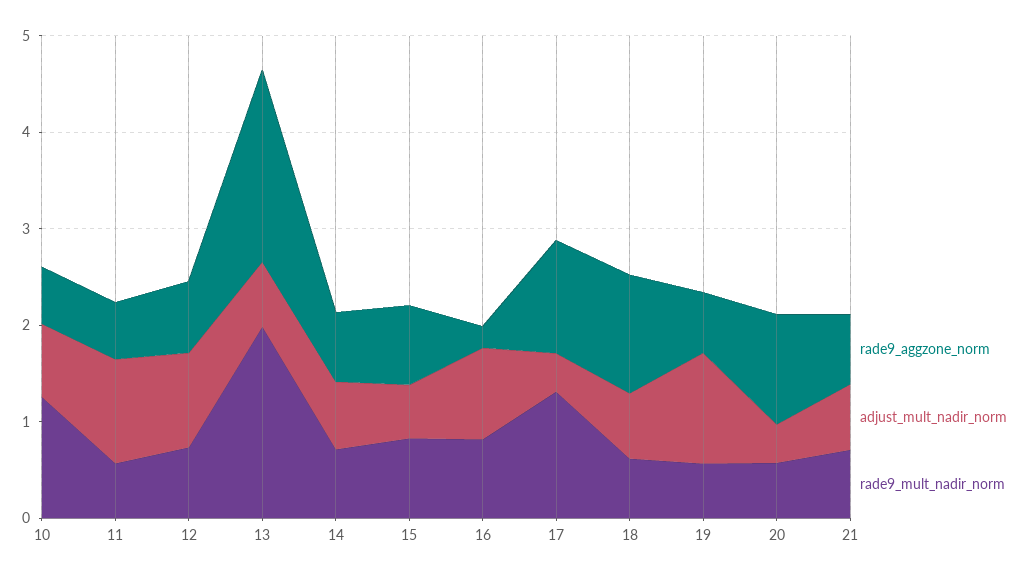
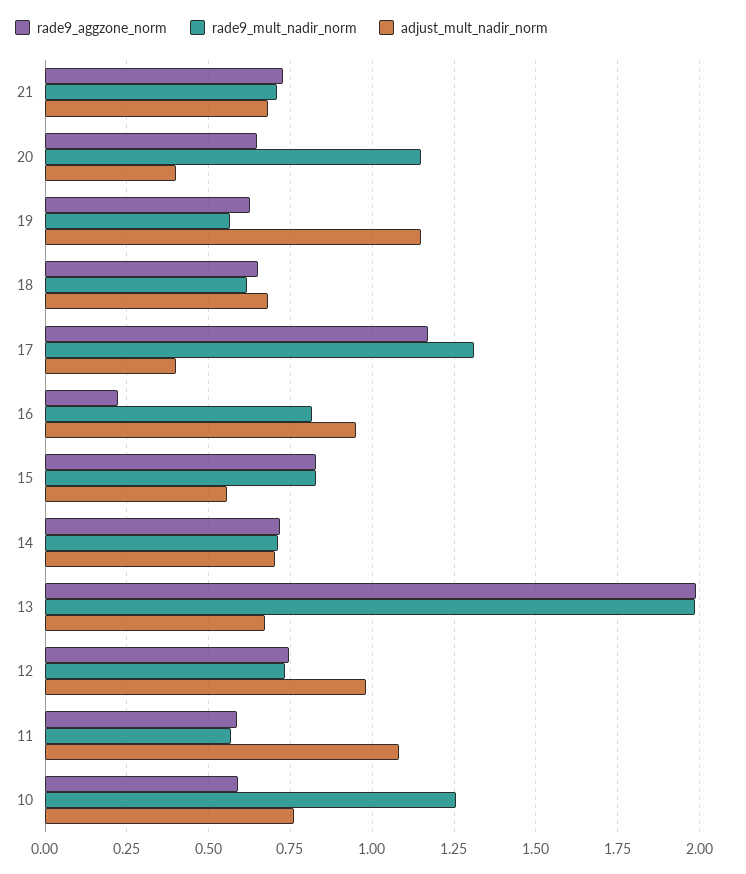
  {
    "rade9_aggzone_norm": {
      "10": 0.6,
      "11": 0.575,
      "12": 0.75,
      "13": 2,
      "14": 0.725,
      "15": 0.825,
      "16": 0.225,
      "17": 1.175,
-     "18": 1.2,
+     "18": 0.65,
      "19": 0.625,
-     "20": 1.2,
+     "20": 0.65,
      "21": 0.725
    },
    "adjust_mult_nadir_norm": {
      "10": 0.75,
      "11": 1.075,
      "12": 0.975,
      "13": 0.675,
      "14": 0.7,
      "15": 0.55,
      "16": 0.95,
      "17": 0.4,
      "18": 0.675,
      "19": 1.15,
      "20": 0.4,
      "21": 0.675
    },
    "rade9_mult_nadir_norm": {
      "10": 1.25,
      "11": 0.575,
      "12": 0.725,
      "13": 1.975,
      "14": 0.725,
      "15": 0.825,
      "16": 0.825,
      "17": 1.3,
      "18": 0.625,
      "19": 0.575,
-     "20": 0.6,
+     "20": 1.15,
      "21": 0.7
    }
  }

